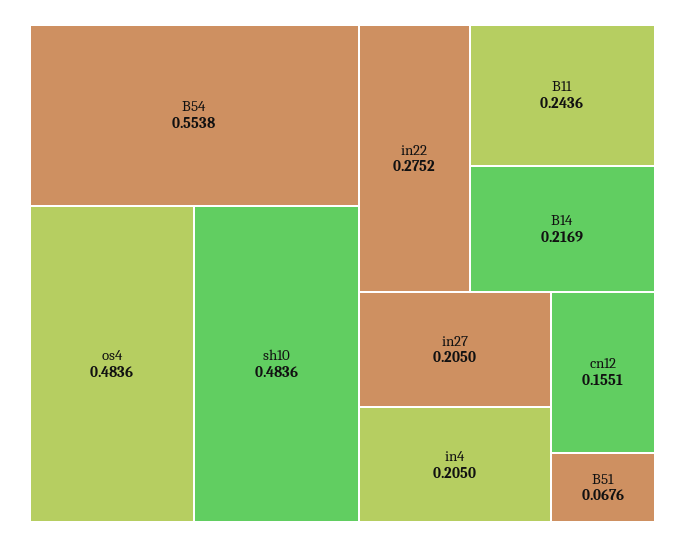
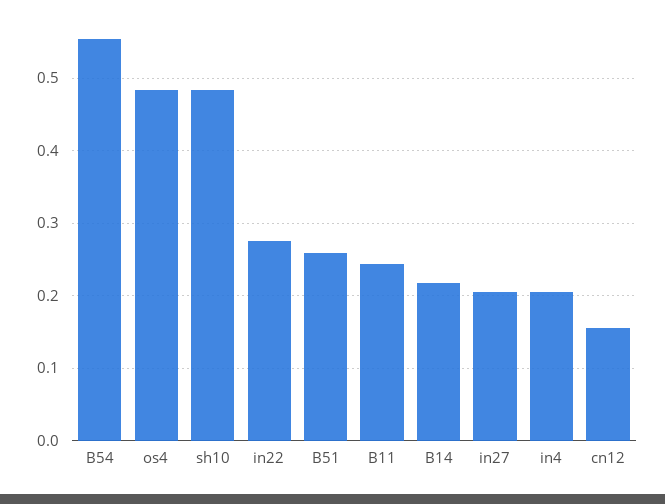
  {
    "B54": 0.5538,
    "os4": 0.4836,
    "sh10": 0.4836,
    "in22": 0.2752,
    "B11": 0.2436,
    "B14": 0.2169,
    "in27": 0.205,
    "in4": 0.205,
    "cn12": 0.1551,
-   "B51": 0.0676
+   "B51": 0.26
  }

